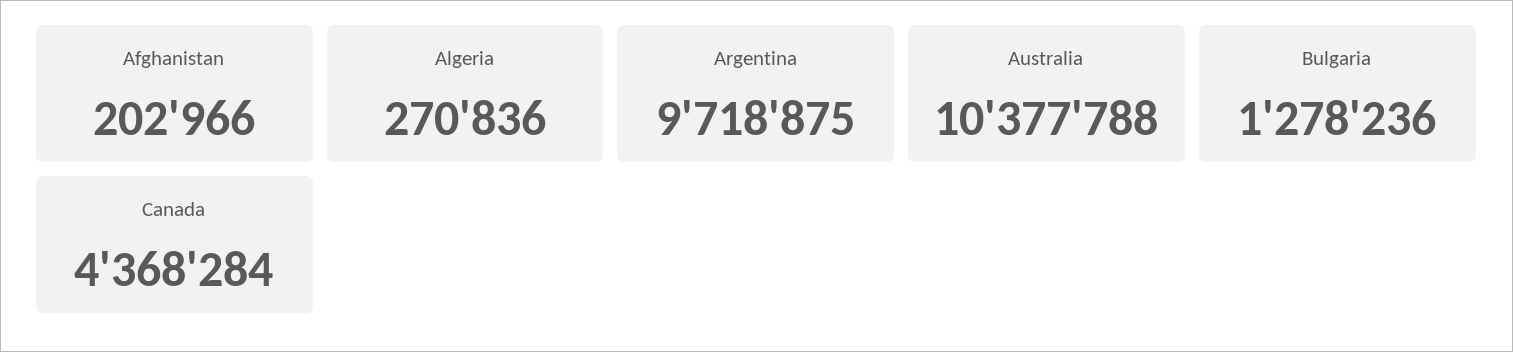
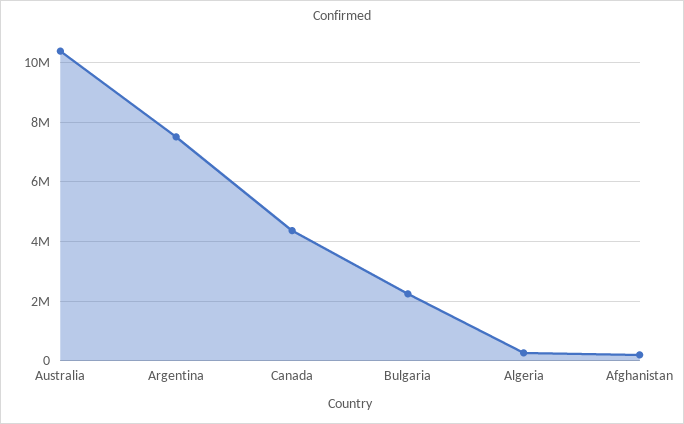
  {
    "Afghanistan": 202966,
    "Algeria": 270836,
-   "Argentina": 9718875,
+   "Argentina": 7500000,
    "Australia": 10377788,
-   "Bulgaria": 1278236,
+   "Bulgaria": 2250000,
    "Canada": 4368284
  }

